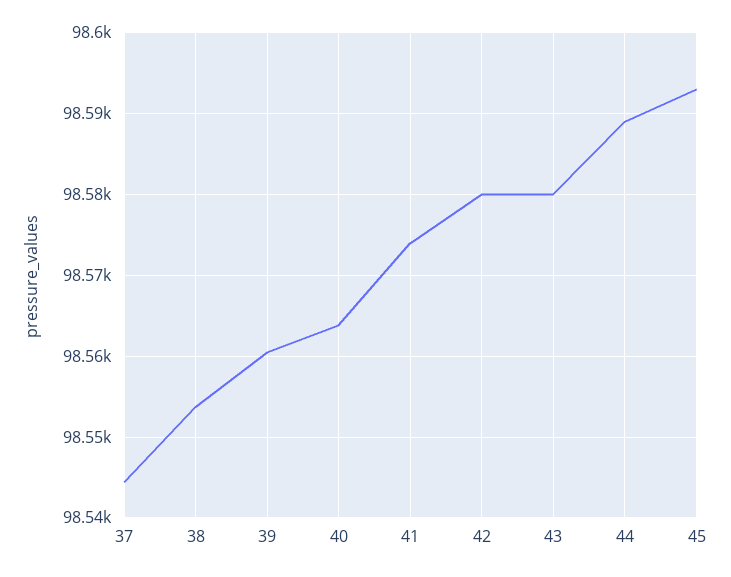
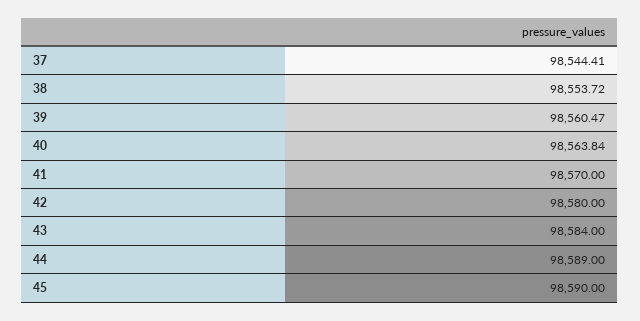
  {
    "37": 98544.41,
    "38": 98553.72,
    "39": 98560.47,
    "40": 98563.84,
-   "41": 98574,
+   "41": 98570,
    "42": 98580,
-   "43": 98580,
+   "43": 98584,
    "44": 98589,
-   "45": 98593
+   "45": 98590
  }

